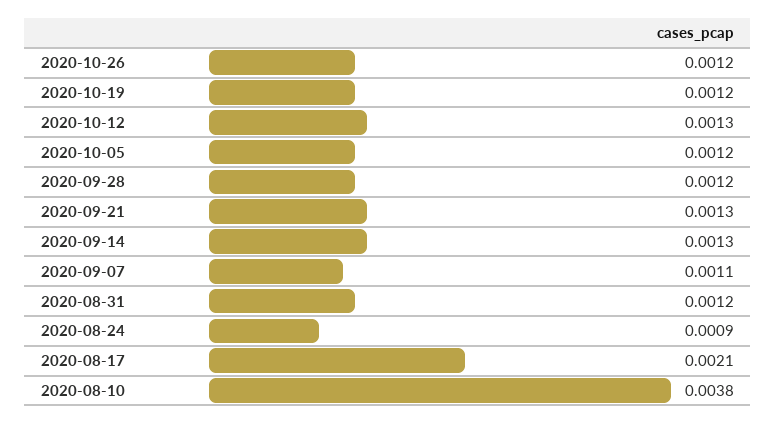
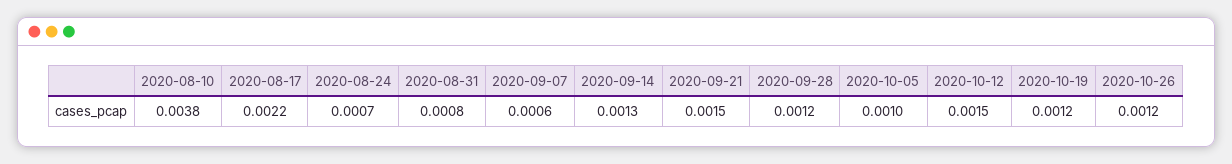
  {
    "2020-10-26": 0.0012,
    "2020-10-19": 0.0012,
-   "2020-10-12": 0.0013,
+   "2020-10-12": 0.0015,
-   "2020-10-05": 0.0012,
+   "2020-10-05": 0.001,
    "2020-09-28": 0.0012,
-   "2020-09-21": 0.0013,
+   "2020-09-21": 0.0015,
    "2020-09-14": 0.0013,
-   "2020-09-07": 0.0011,
+   "2020-09-07": 0.0006,
-   "2020-08-31": 0.0012,
+   "2020-08-31": 0.0008,
-   "2020-08-24": 0.0009,
+   "2020-08-24": 0.0007,
-   "2020-08-17": 0.0021,
+   "2020-08-17": 0.0022,
    "2020-08-10": 0.0038
  }

